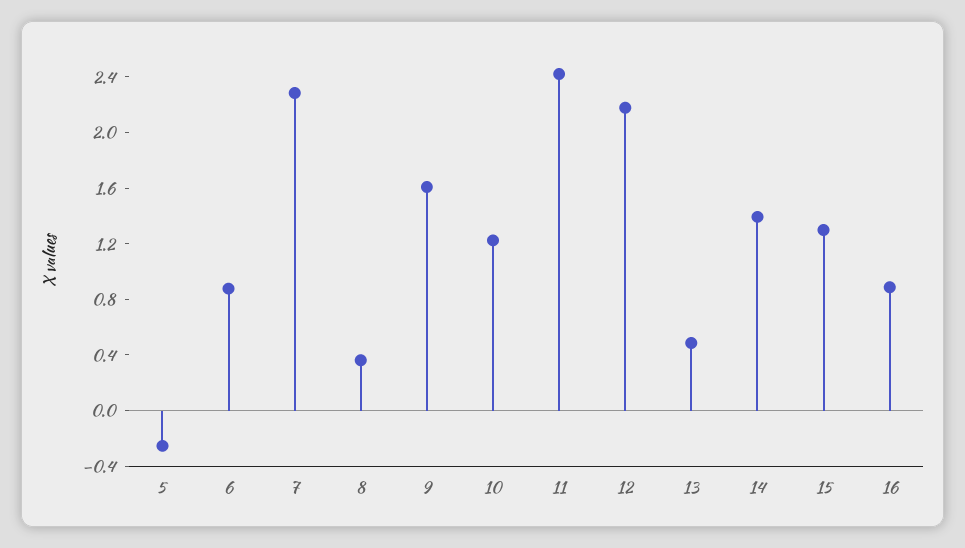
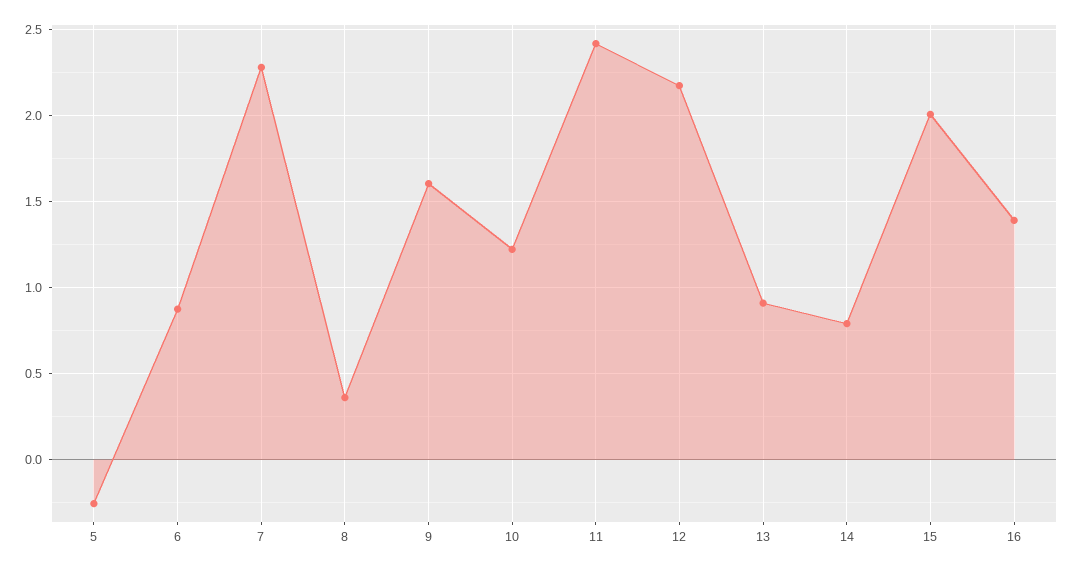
  {
    "5": -0.25,
    "6": 0.9,
    "7": 2.3,
    "8": 0.35,
    "9": 1.6,
    "10": 1.2,
    "11": 2.4,
    "12": 2.2,
-   "13": 0.5,
+   "13": 0.9,
-   "14": 1.4,
+   "14": 0.8,
-   "15": 1.3,
+   "15": 2,
-   "16": 0.9
+   "16": 1.4
  }

